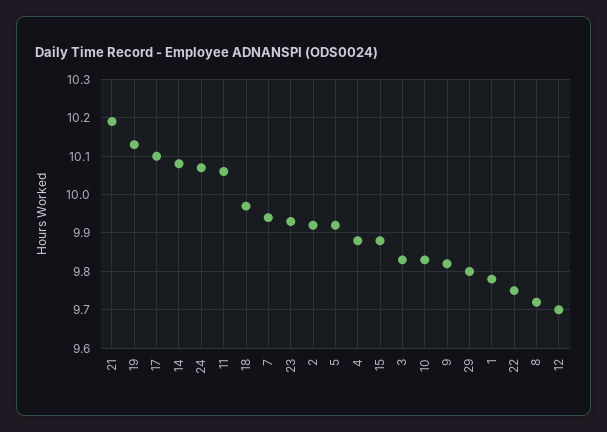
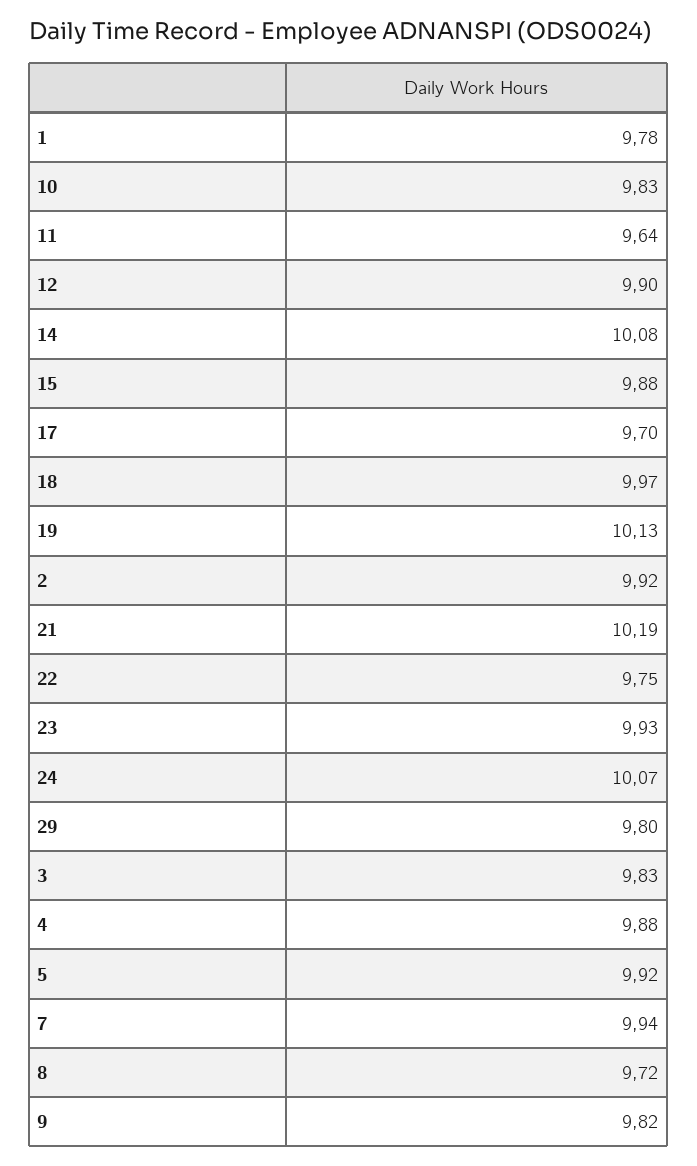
  {
    "21": 10.19,
    "19": 10.13,
-   "17": 10.1,
+   "17": 9.7,
    "14": 10.08,
    "24": 10.07,
-   "11": 10.05,
+   "11": 9.64,
    "18": 9.97,
    "7": 9.94,
    "23": 9.93,
    "2": 9.92,
    "5": 9.92,
    "4": 9.88,
    "15": 9.88,
    "3": 9.83,
    "10": 9.83,
    "9": 9.82,
    "29": 9.8,
    "1": 9.78,
    "22": 9.75,
    "8": 9.72,
-   "12": 9.7
+   "12": 9.9
  }

